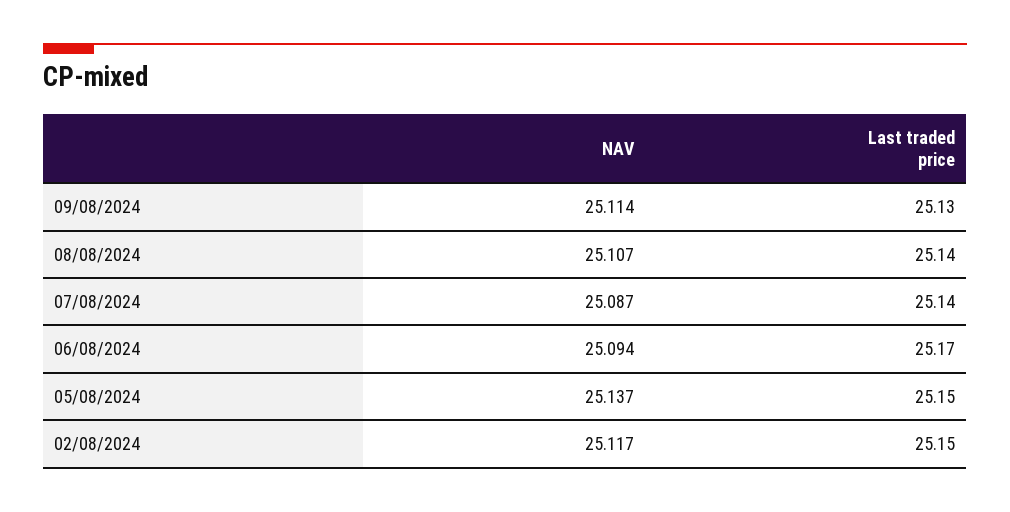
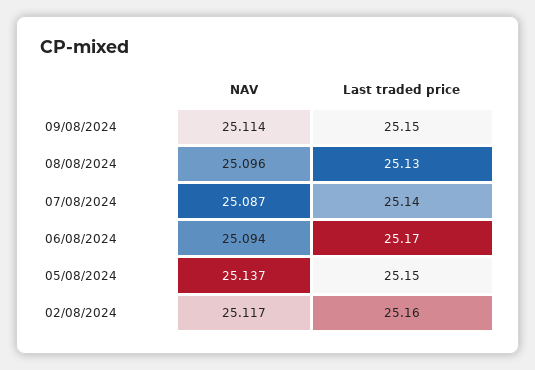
  {
    "NAV": {
      "09/08/2024": 25.114,
-     "08/08/2024": 25.107,
+     "08/08/2024": 25.096,
      "07/08/2024": 25.087,
      "06/08/2024": 25.094,
      "05/08/2024": 25.137,
      "02/08/2024": 25.117
    },
    "Last traded price": {
-     "09/08/2024": 25.13,
+     "09/08/2024": 25.15,
-     "08/08/2024": 25.14,
+     "08/08/2024": 25.13,
      "07/08/2024": 25.14,
      "06/08/2024": 25.17,
      "05/08/2024": 25.15,
-     "02/08/2024": 25.15
+     "02/08/2024": 25.16
    }
  }

